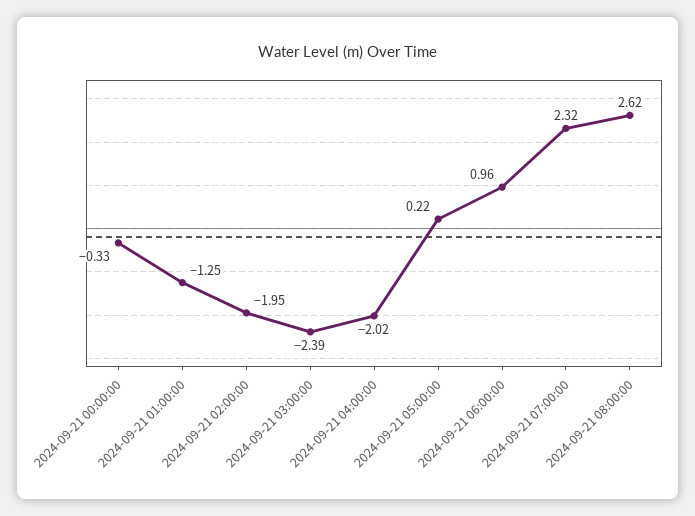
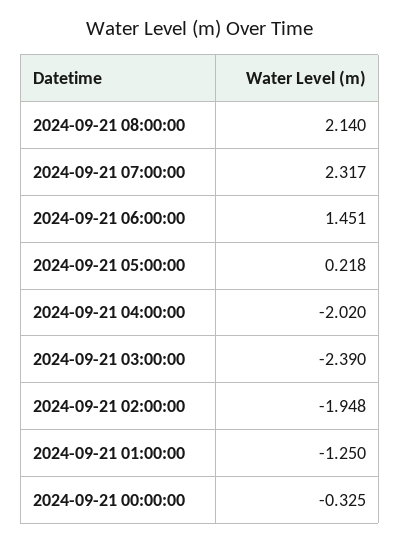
  {
    "2024-09-21 00:00:00": -0.325,
    "2024-09-21 01:00:00": -1.25,
    "2024-09-21 02:00:00": -1.948,
    "2024-09-21 03:00:00": -2.39,
    "2024-09-21 04:00:00": -2.02,
    "2024-09-21 05:00:00": 0.218,
-   "2024-09-21 06:00:00": 0.96,
+   "2024-09-21 06:00:00": 1.451,
    "2024-09-21 07:00:00": 2.317,
-   "2024-09-21 08:00:00": 2.62
+   "2024-09-21 08:00:00": 2.14
  }

